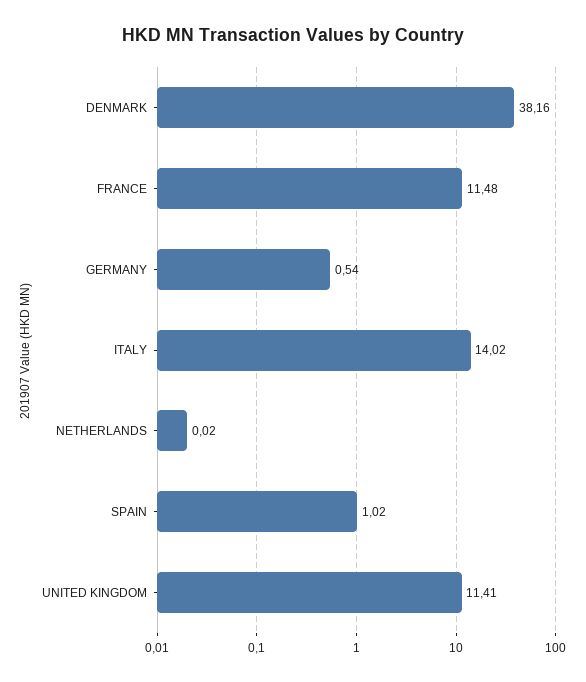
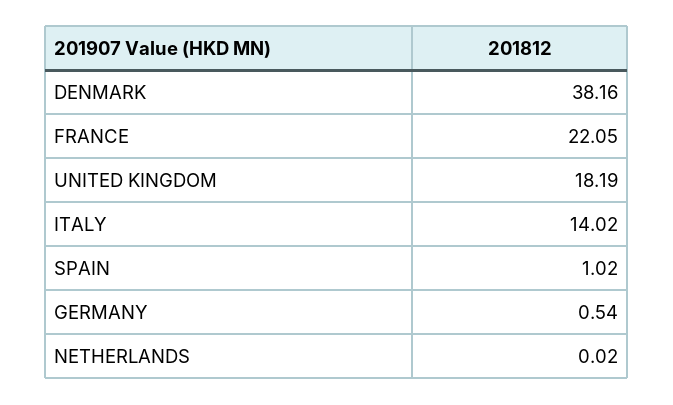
  {
    "DENMARK": 38.16,
-   "FRANCE": 11.48,
+   "FRANCE": 22.05,
    "GERMANY": 0.54,
    "ITALY": 14.02,
    "NETHERLANDS": 0.02,
    "SPAIN": 1.02,
-   "UNITED KINGDOM": 11.41
+   "UNITED KINGDOM": 18.19
  }

